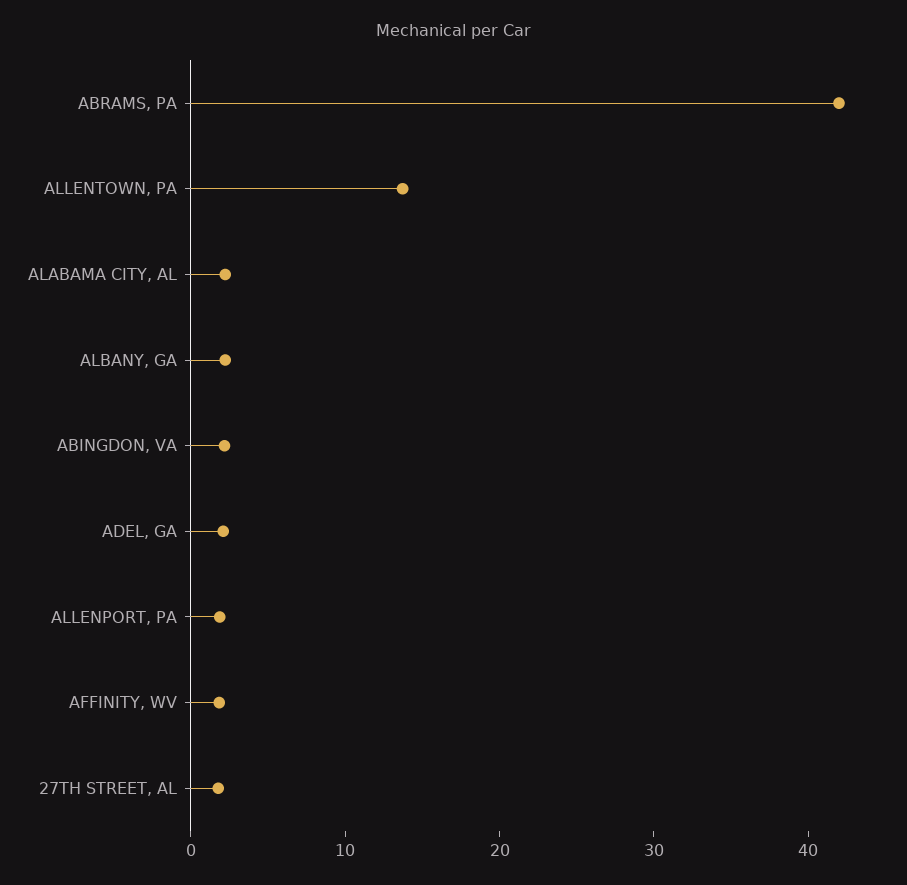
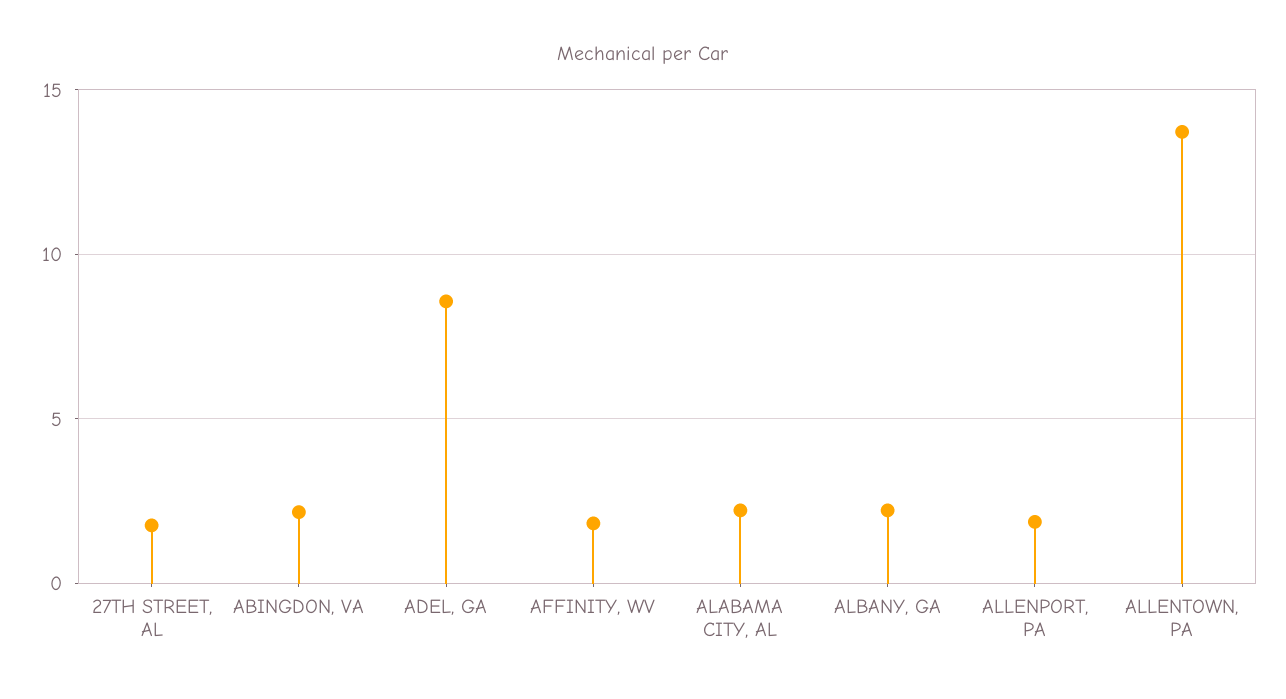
  {
-   "ABRAMS, PA": 42,
    "ALLENTOWN, PA": 13.5,
    "ALABAMA CITY, AL": 2,
    "ALBANY, GA": 2,
    "ABINGDON, VA": 2,
-   "ADEL, GA": 2,
+   "ADEL, GA": 8.5,
    "ALLENPORT, PA": 2,
    "AFFINITY, WV": 2,
    "27TH STREET, AL": 2
  }

